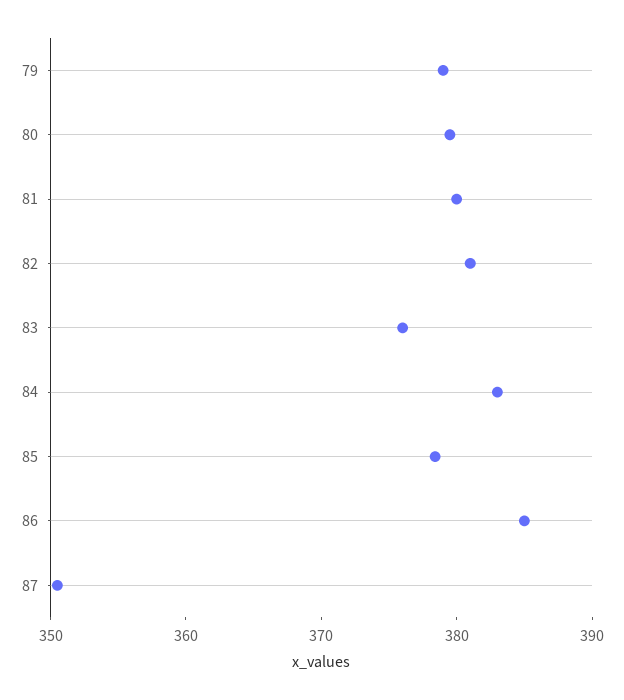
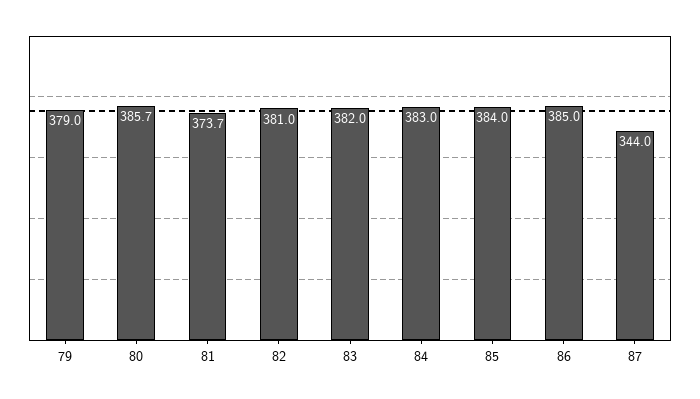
  {
    "79": 379,
-   "80": 380,
+   "80": 385.7,
-   "81": 380,
+   "81": 373.7,
    "82": 381,
-   "83": 376,
+   "83": 382,
    "84": 383,
-   "85": 378,
+   "85": 384,
    "86": 385,
-   "87": 350
+   "87": 344
  }

